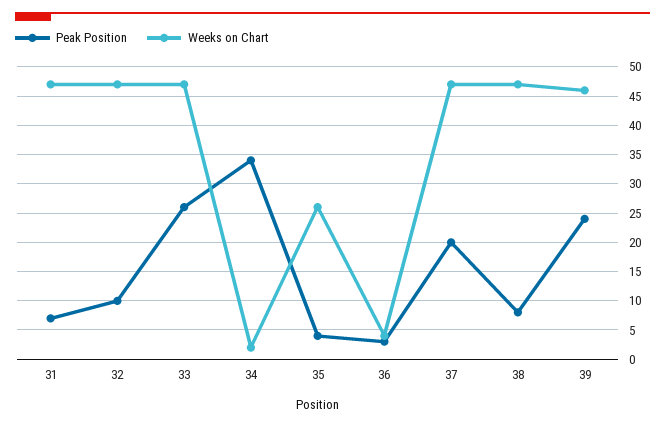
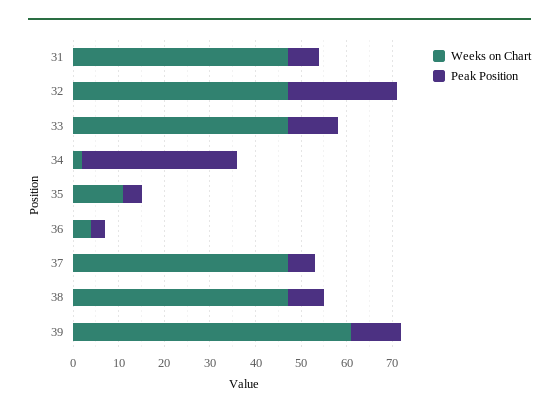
  {
    "Peak Position": {
      "31": 5,
-     "32": 10,
+     "32": 25,
-     "33": 25,
+     "33": 10,
      "34": 35,
      "35": 5,
      "36": 5,
-     "37": 20,
+     "37": 5,
      "38": 10,
-     "39": 25
+     "39": 10
    },
    "Weeks on Chart": {
      "31": 45,
      "32": 45,
      "33": 45,
      "34": 0,
-     "35": 25,
+     "35": 10,
      "36": 5,
      "37": 45,
      "38": 45,
-     "39": 45
+     "39": 60
    }
  }

